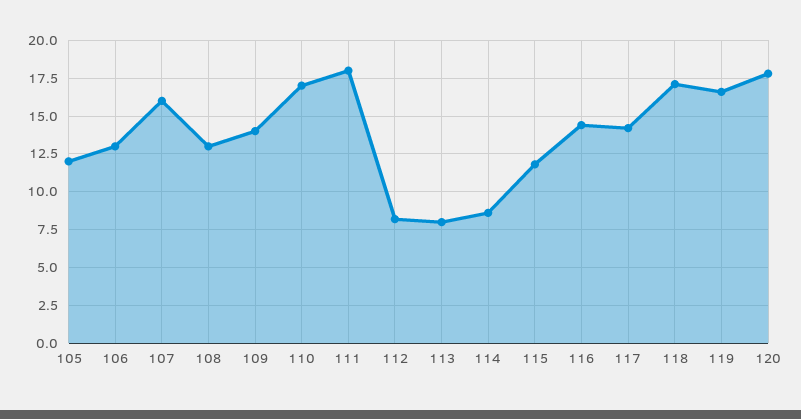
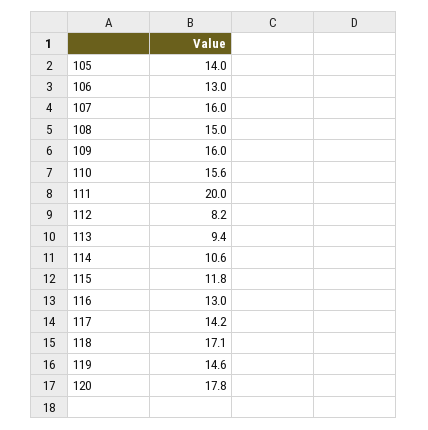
  {
-   "105": 12,
+   "105": 14,
    "106": 13,
    "107": 16,
-   "108": 13,
+   "108": 15,
-   "109": 14,
+   "109": 16,
-   "110": 17,
+   "110": 15.6,
-   "111": 18,
+   "111": 20,
    "112": 8.2,
-   "113": 8,
+   "113": 9.4,
-   "114": 8.5,
+   "114": 10.6,
    "115": 11.8,
-   "116": 14.5,
+   "116": 13,
    "117": 14.2,
    "118": 17.1,
-   "119": 16.5,
+   "119": 14.6,
    "120": 17.8
  }

